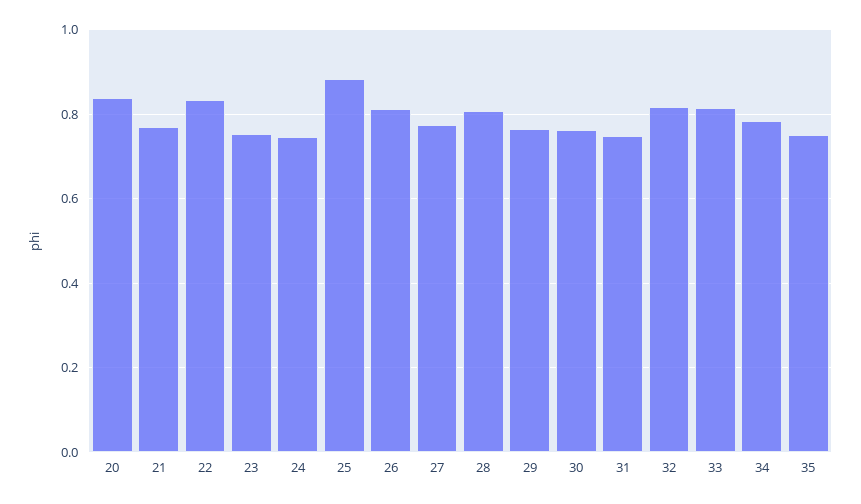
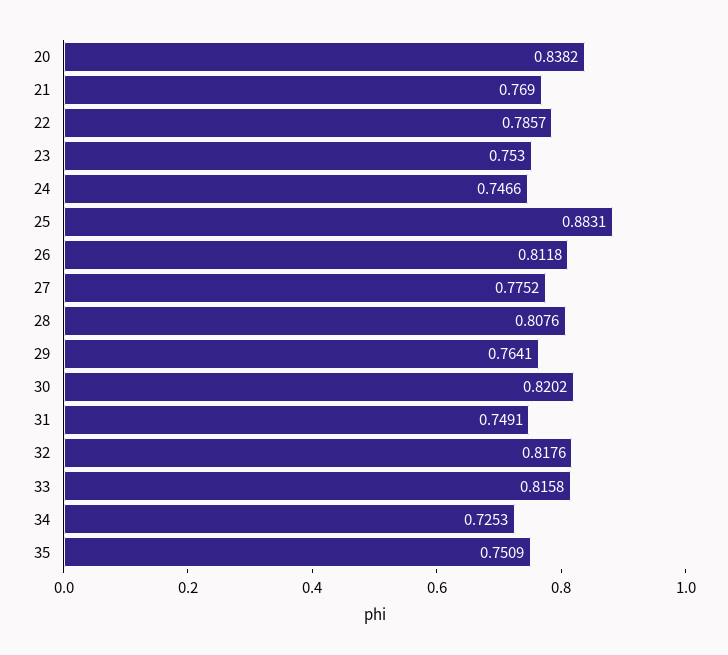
  {
    "20": 0.8382,
    "21": 0.769,
-   "22": 0.84,
+   "22": 0.7857,
    "23": 0.753,
    "24": 0.7466,
    "25": 0.8831,
    "26": 0.8118,
    "27": 0.7752,
    "28": 0.8076,
    "29": 0.7641,
-   "30": 0.76,
+   "30": 0.8202,
    "31": 0.7491,
    "32": 0.8176,
    "33": 0.8158,
-   "34": 0.78,
+   "34": 0.7253,
    "35": 0.7509
  }

